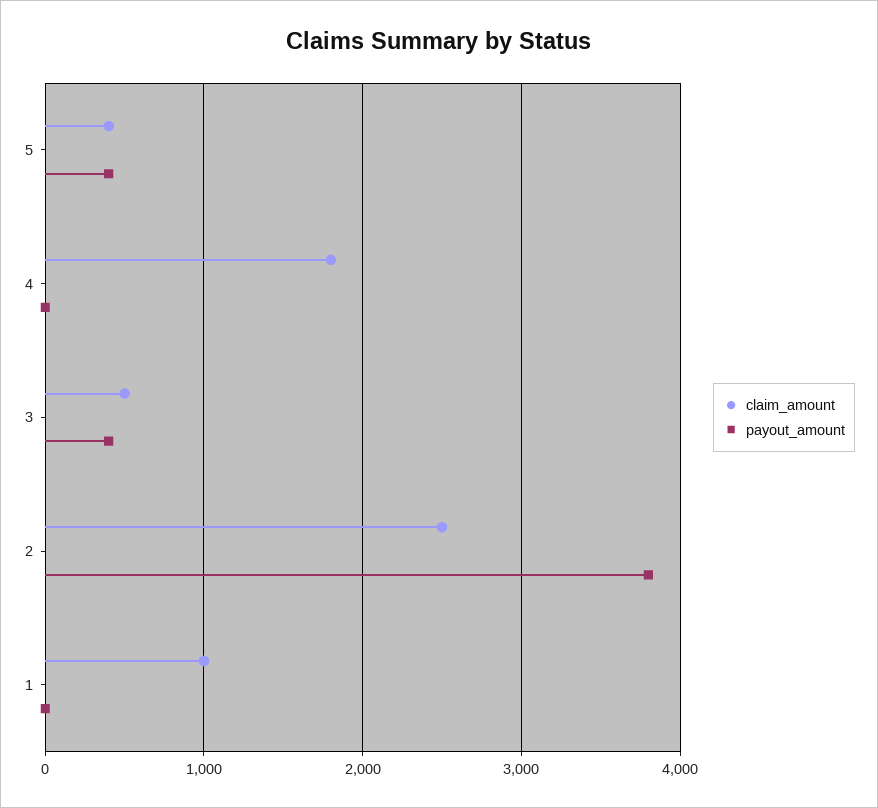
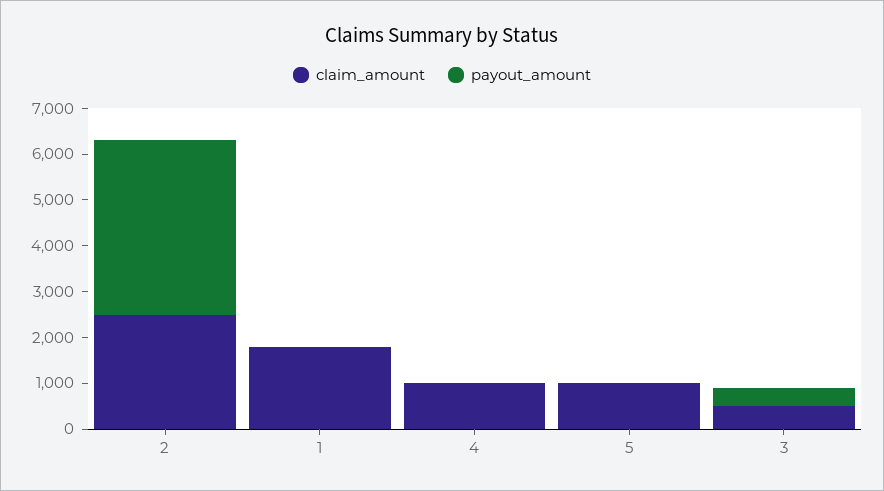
  {
    "claim_amount": {
-     "5": 400,
+     "5": 1000,
-     "4": 1800,
+     "4": 1000,
      "3": 500,
      "2": 2500,
-     "1": 1000
+     "1": 1800
    },
    "payout_amount": {
-     "5": 400,
+     "5": 0,
      "4": 0,
      "3": 400,
      "2": 3800,
      "1": 0
    }
  }

